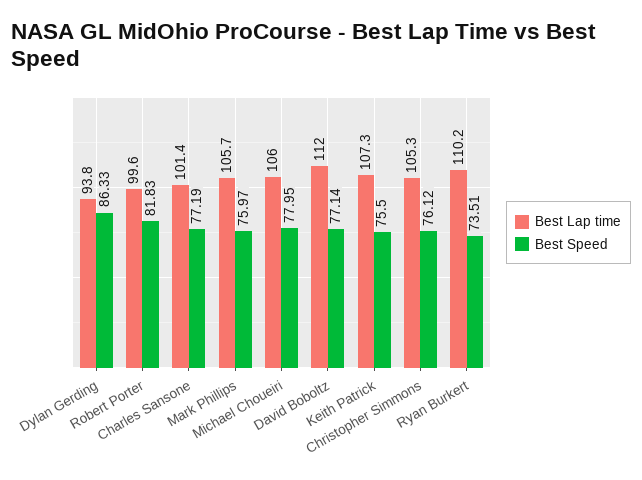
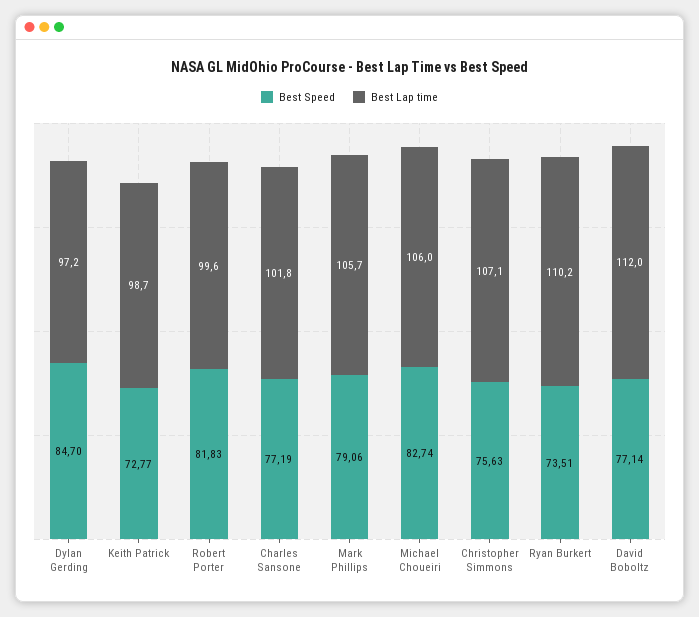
  {
    "Best Lap time": {
-     "Dylan Gerding": 93.8,
+     "Dylan Gerding": 97.2,
      "Robert Porter": 99.6,
-     "Charles Sansone": 101.4,
+     "Charles Sansone": 101.8,
      "Mark Phillips": 105.7,
      "Michael Choueiri": 106,
      "David Boboltz": 112,
-     "Keith Patrick": 107.3,
+     "Keith Patrick": 98.7,
-     "Christopher Simmons": 105.3,
+     "Christopher Simmons": 107.1,
      "Ryan Burkert": 110.2
    },
    "Best Speed": {
-     "Dylan Gerding": 86.33,
+     "Dylan Gerding": 84.7,
      "Robert Porter": 81.83,
      "Charles Sansone": 77.19,
-     "Mark Phillips": 75.97,
+     "Mark Phillips": 79.06,
-     "Michael Choueiri": 77.95,
+     "Michael Choueiri": 82.74,
      "David Boboltz": 77.14,
-     "Keith Patrick": 75.5,
+     "Keith Patrick": 72.77,
-     "Christopher Simmons": 76.12,
+     "Christopher Simmons": 75.63,
      "Ryan Burkert": 73.51
    }
  }

